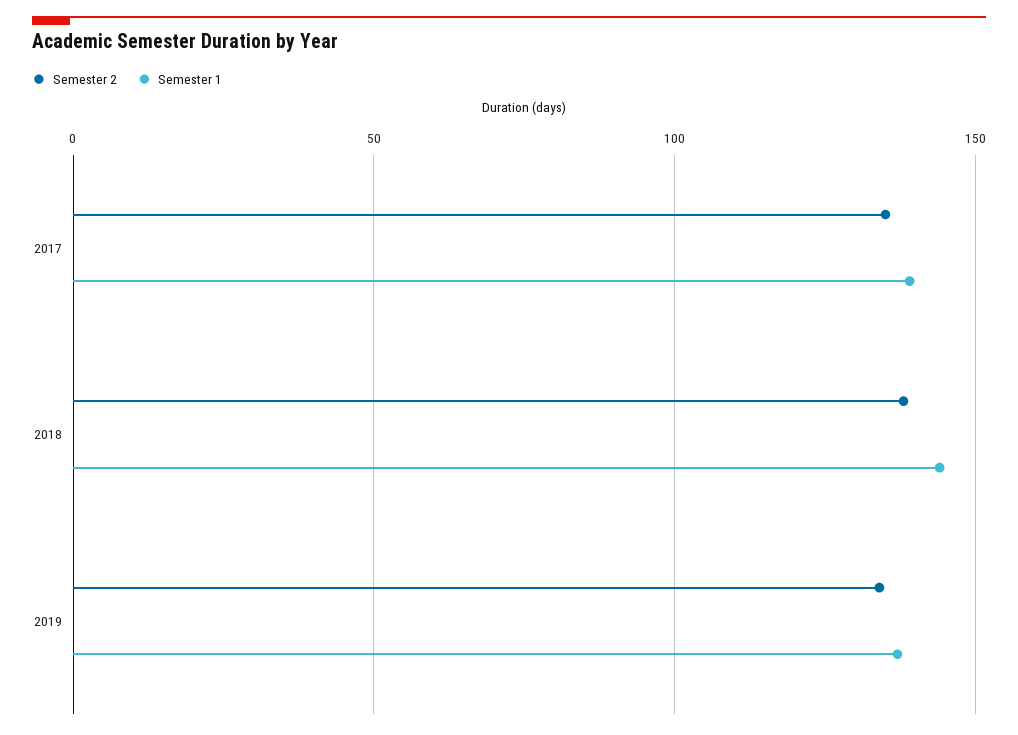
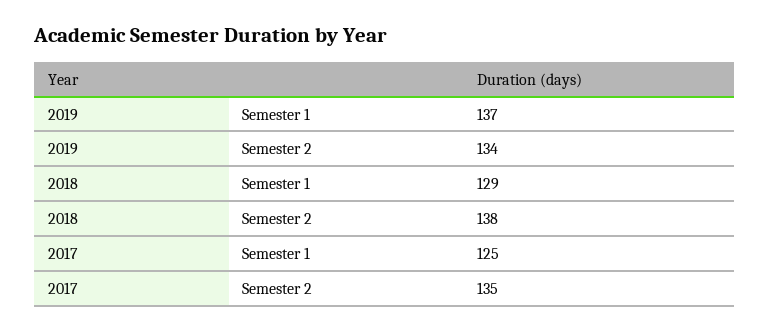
  {
    "Semester 2": {
      "2017": 135,
      "2018": 138,
      "2019": 134
    },
    "Semester 1": {
-     "2017": 140,
+     "2017": 125,
-     "2018": 145,
+     "2018": 129,
      "2019": 137
    }
  }

